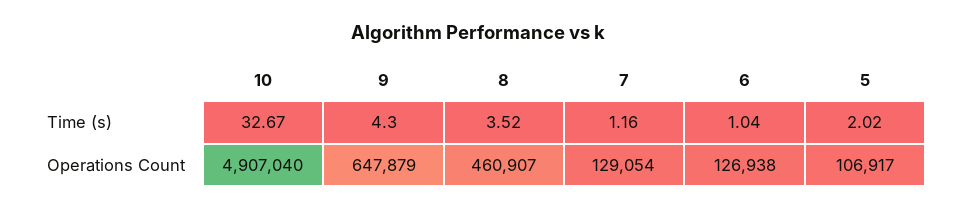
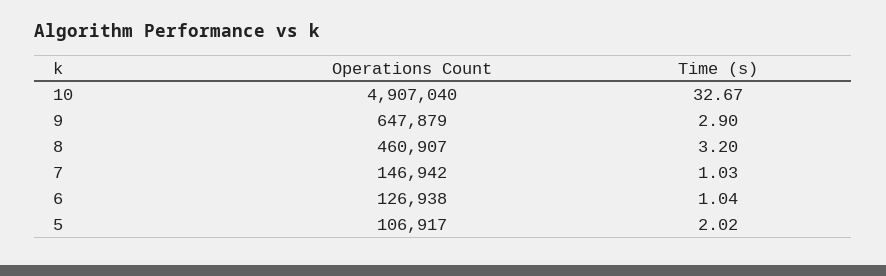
  {
    "10": {
      "Time (s)": 32.67,
      "Operations Count": 4907040
    },
    "9": {
-     "Time (s)": 4.3,
+     "Time (s)": 2.9,
      "Operations Count": 647879
    },
    "8": {
-     "Time (s)": 3.52,
+     "Time (s)": 3.2,
      "Operations Count": 460907
    },
    "7": {
-     "Time (s)": 1.16,
+     "Time (s)": 1.03,
-     "Operations Count": 129054
+     "Operations Count": 146942
    },
    "6": {
      "Time (s)": 1.04,
      "Operations Count": 126938
    },
    "5": {
      "Time (s)": 2.02,
      "Operations Count": 106917
    }
  }

